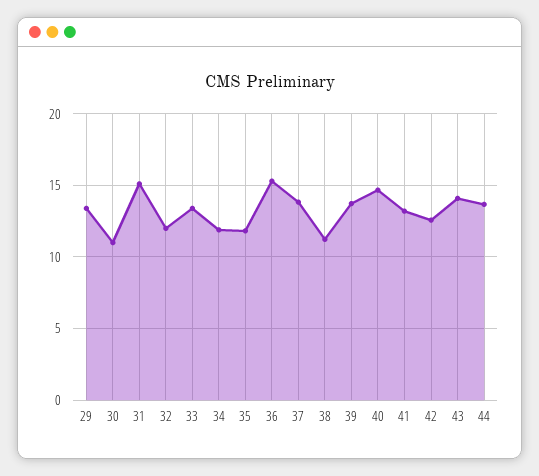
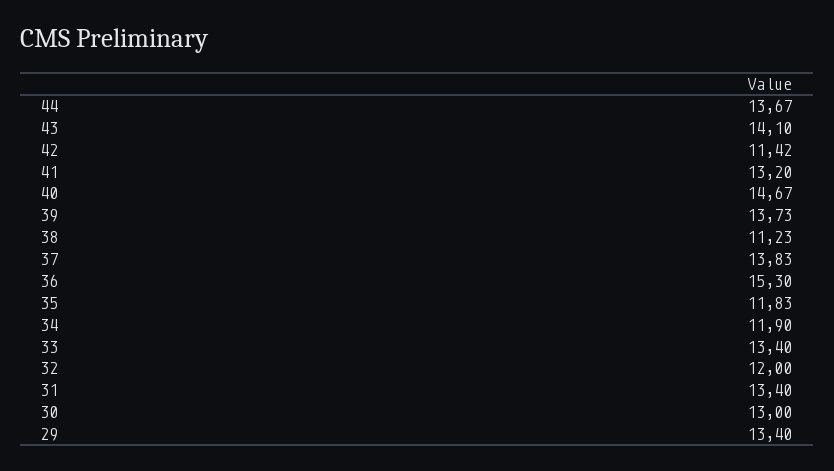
  {
    "29": 13.4,
-   "30": 11,
+   "30": 13,
-   "31": 15,
+   "31": 13.4,
    "32": 12,
    "33": 13.4,
    "34": 11.9,
    "35": 11.83,
    "36": 15.3,
    "37": 13.83,
    "38": 11.23,
    "39": 13.73,
    "40": 14.67,
    "41": 13.2,
-   "42": 12.5,
+   "42": 11.42,
    "43": 14.1,
    "44": 13.67
  }

